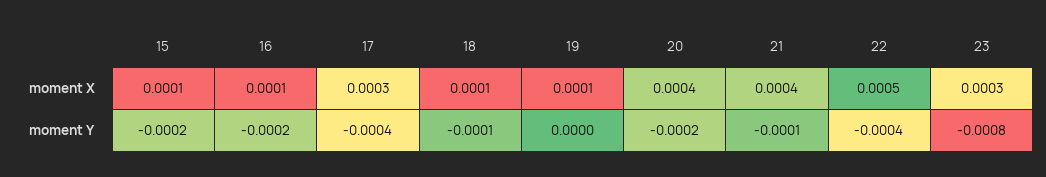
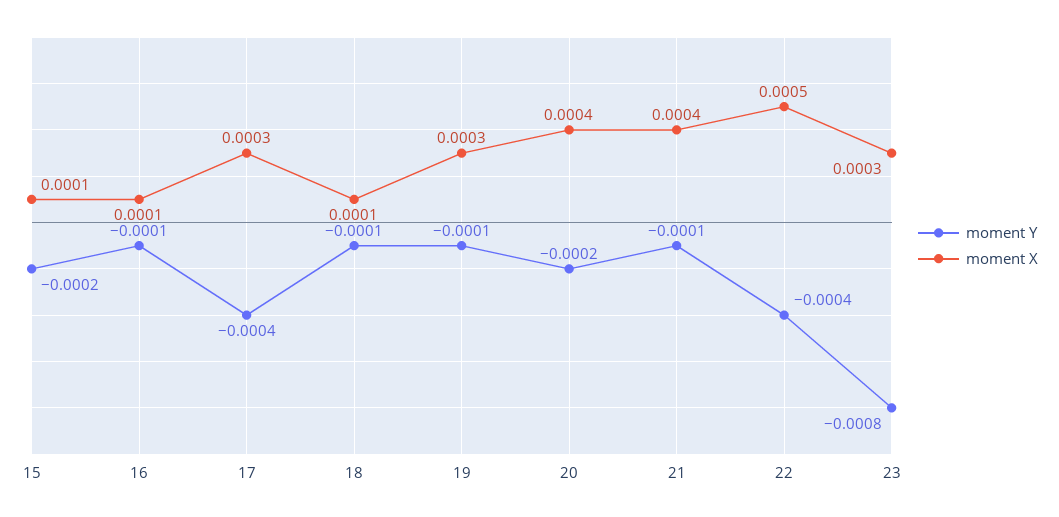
  {
    "moment X": {
      "15": 0.0001,
      "16": 0.0001,
      "17": 0.0003,
      "18": 0.0001,
-     "19": 0.0001,
+     "19": 0.0003,
      "20": 0.0004,
      "21": 0.0004,
      "22": 0.0005,
      "23": 0.0003
    },
    "moment Y": {
      "15": -0.0002,
-     "16": -0.0002,
+     "16": -0.0001,
      "17": -0.0004,
      "18": -0.0001,
-     "19": 0,
+     "19": -0.0001,
      "20": -0.0002,
      "21": -0.0001,
      "22": -0.0004,
      "23": -0.0008
    }
  }

